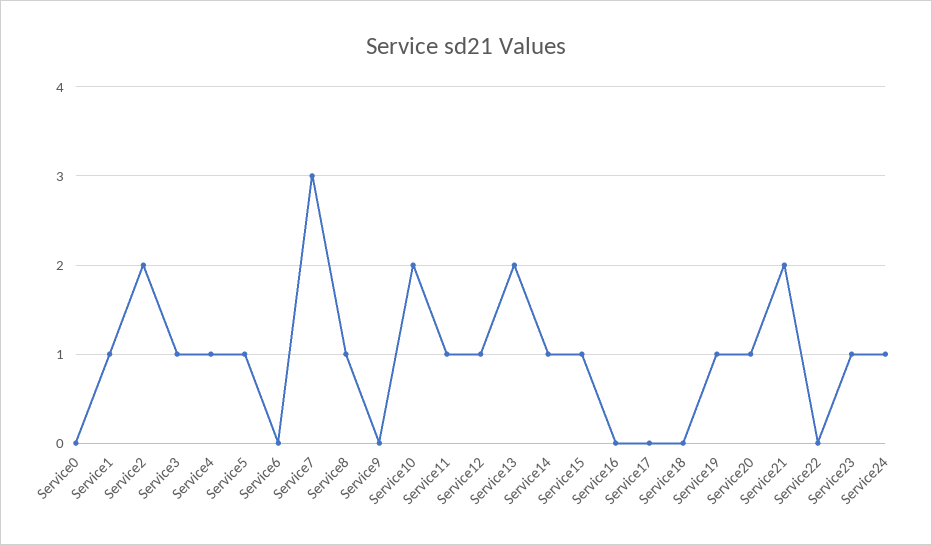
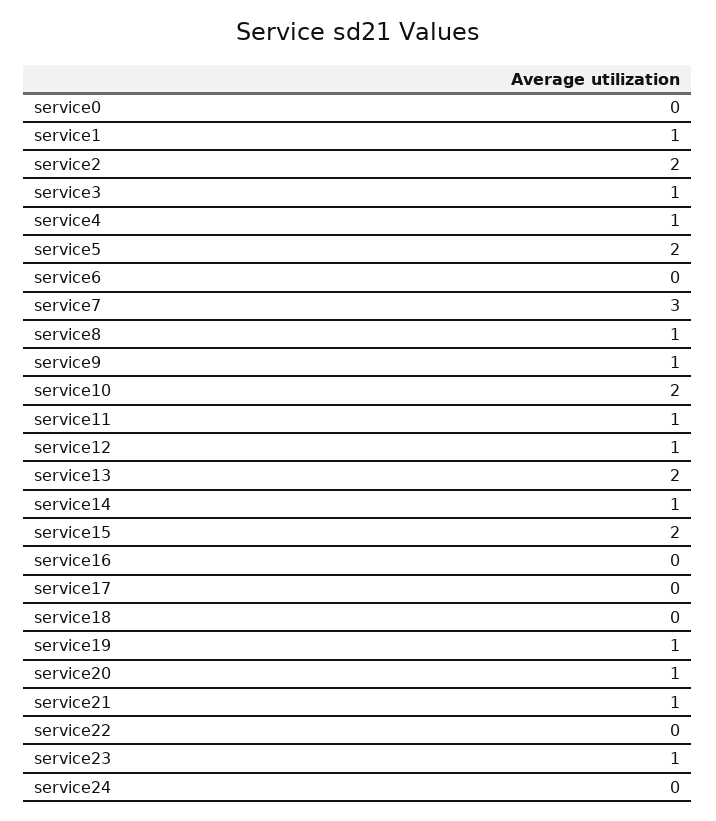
  {
    "Service0": 0,
    "Service1": 1,
    "Service2": 2,
    "Service3": 1,
    "Service4": 1,
-   "Service5": 1,
+   "Service5": 2,
    "Service6": 0,
    "Service7": 3,
    "Service8": 1,
-   "Service9": 0,
+   "Service9": 1,
    "Service10": 2,
    "Service11": 1,
    "Service12": 1,
    "Service13": 2,
    "Service14": 1,
-   "Service15": 1,
+   "Service15": 2,
    "Service16": 0,
    "Service17": 0,
    "Service18": 0,
    "Service19": 1,
    "Service20": 1,
-   "Service21": 2,
+   "Service21": 1,
    "Service22": 0,
    "Service23": 1,
-   "Service24": 1
+   "Service24": 0
  }

